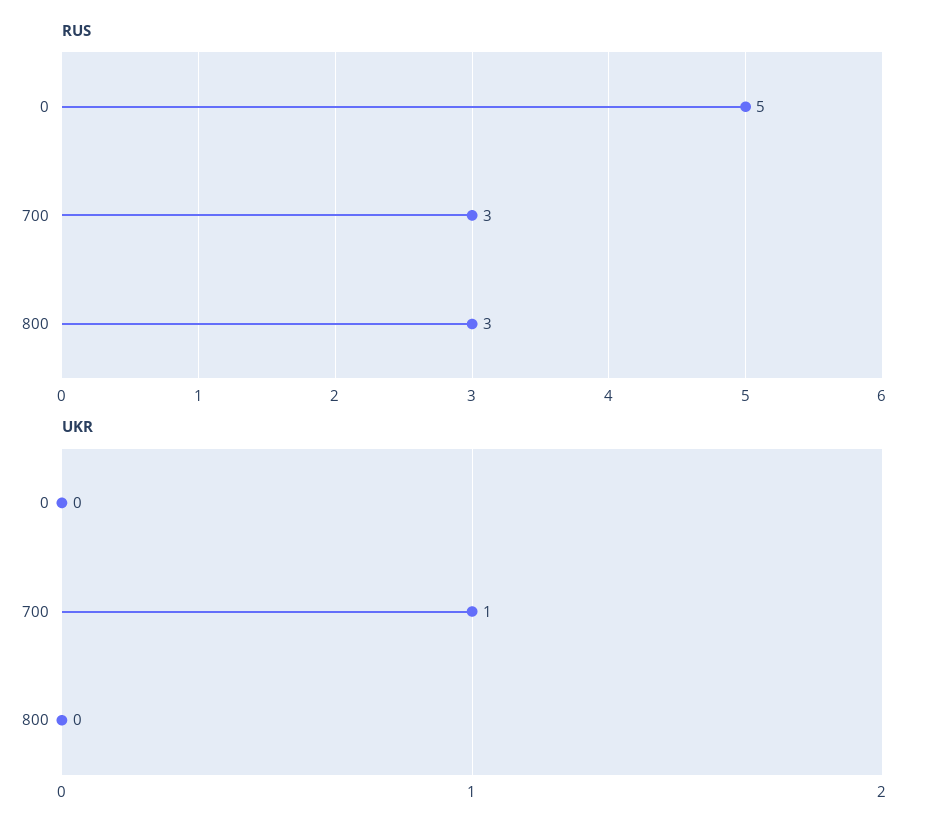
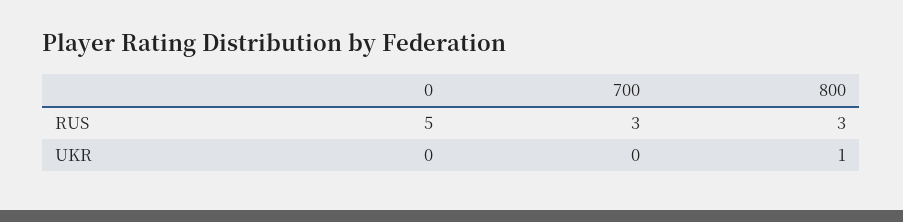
  {
    "RUS": {
      "0": 5,
      "700": 3,
      "800": 3
    },
    "UKR": {
      "0": 0,
-     "700": 1,
+     "700": 0,
-     "800": 0
+     "800": 1
    }
  }

